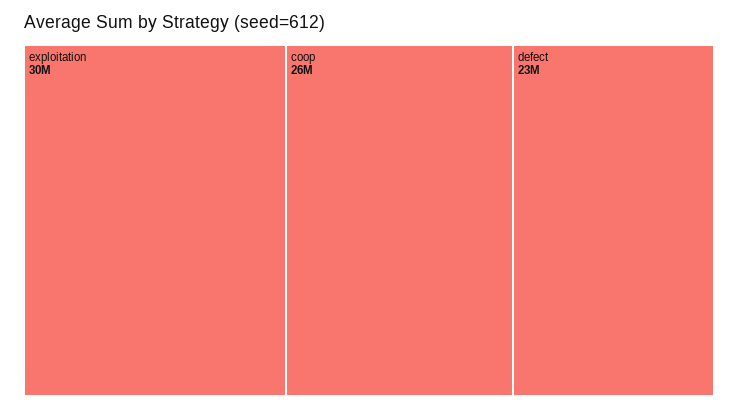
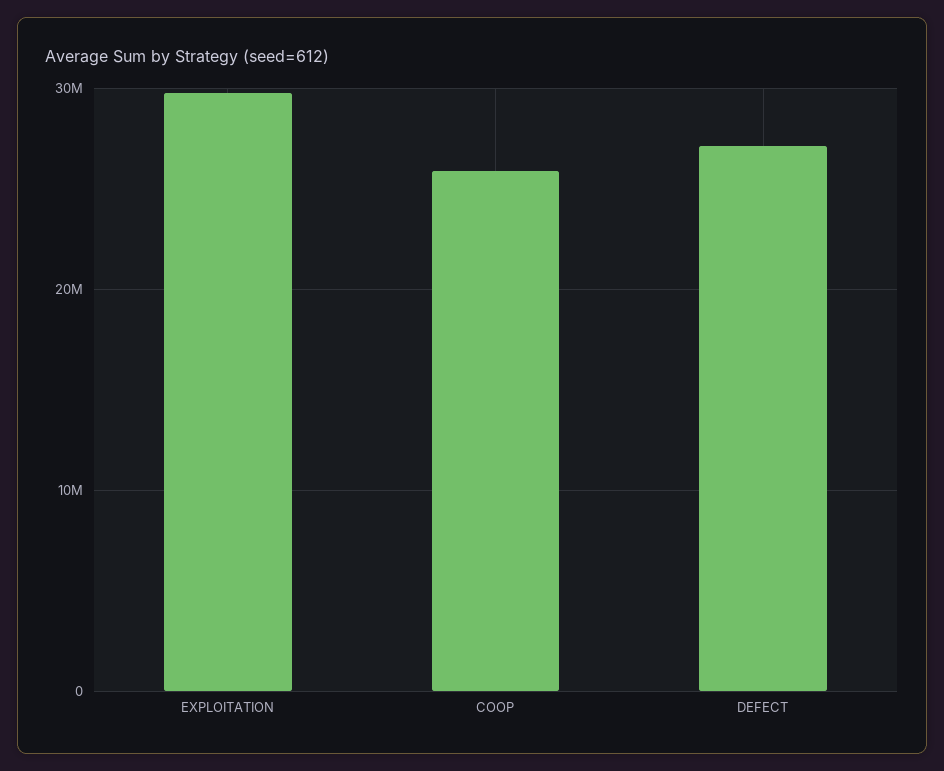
  {
    "exploitation": 30000000,
    "coop": 26000000,
-   "defect": 23000000
+   "defect": 27000000
  }

